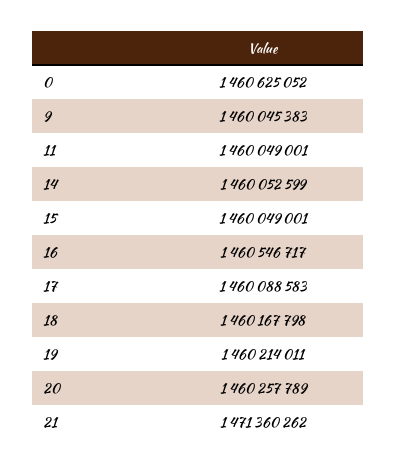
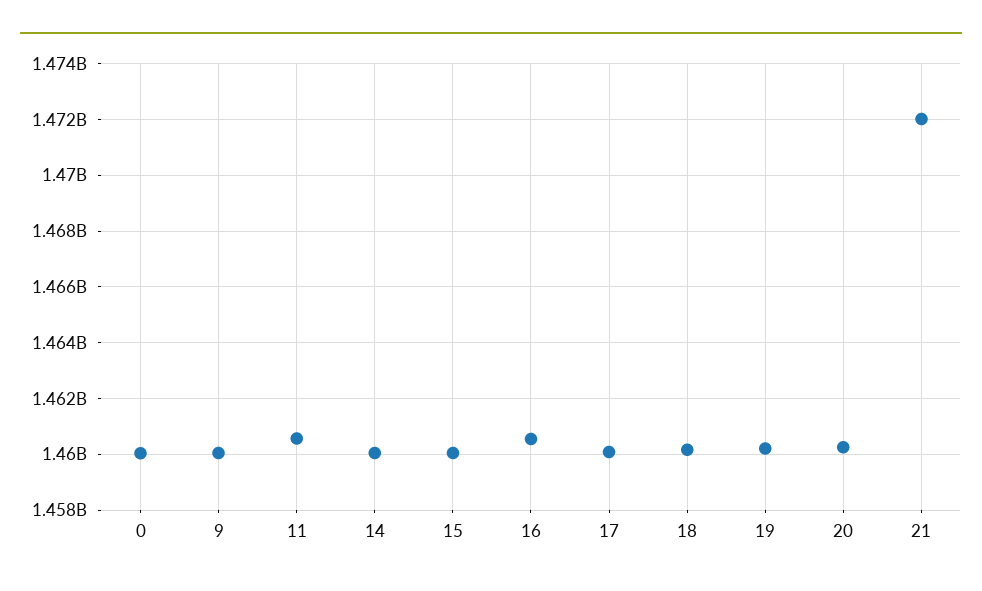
  {
-   "0": 1460625052,
+   "0": 1460000000,
    "9": 1460045383,
-   "11": 1460049001,
+   "11": 1460500000,
    "14": 1460052599,
    "15": 1460049001,
    "16": 1460546717,
    "17": 1460088583,
    "18": 1460167798,
    "19": 1460214011,
    "20": 1460257789,
-   "21": 1471360262
+   "21": 1472000000
  }

